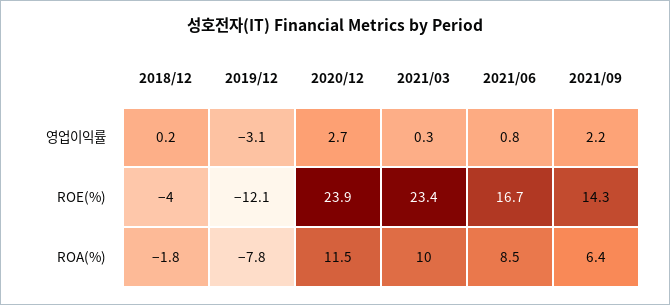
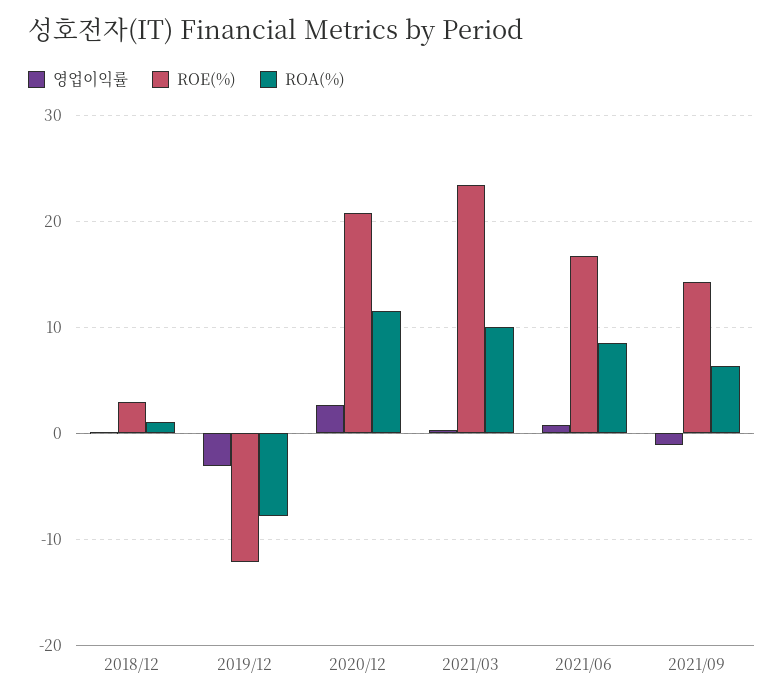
  {
    "영업이익률": {
      "2018/12": 0.2,
      "2019/12": -3.1,
      "2020/12": 2.7,
      "2021/03": 0.3,
      "2021/06": 0.8,
-     "2021/09": 2.2
+     "2021/09": -1
    },
    "ROE(%)": {
-     "2018/12": -4,
+     "2018/12": 3,
      "2019/12": -12.1,
-     "2020/12": 23.9,
+     "2020/12": 21,
      "2021/03": 23.4,
      "2021/06": 16.7,
      "2021/09": 14.3
    },
    "ROA(%)": {
-     "2018/12": -1.8,
+     "2018/12": 1,
      "2019/12": -7.8,
      "2020/12": 11.5,
      "2021/03": 10,
      "2021/06": 8.5,
      "2021/09": 6.4
    }
  }

